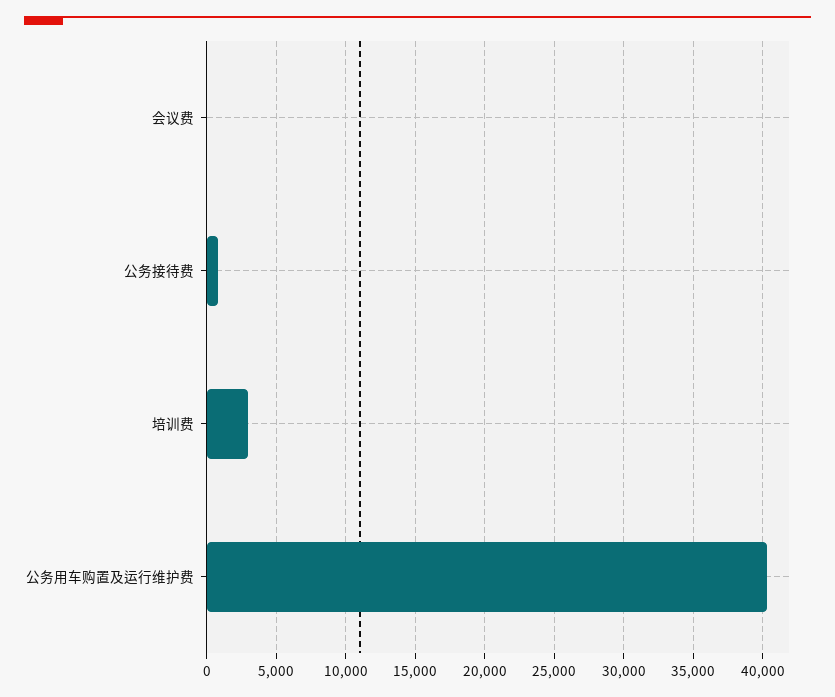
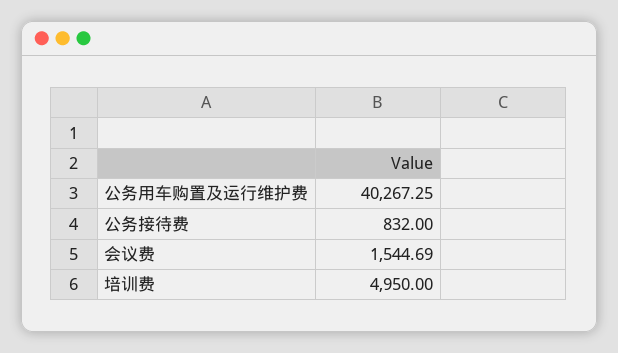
  {
-   "会议费": 0,
+   "会议费": 1544.69,
    "公务接待费": 832,
-   "培训费": 3000,
+   "培训费": 4950,
    "公务用车购置及运行维护费": 40267.25
  }

